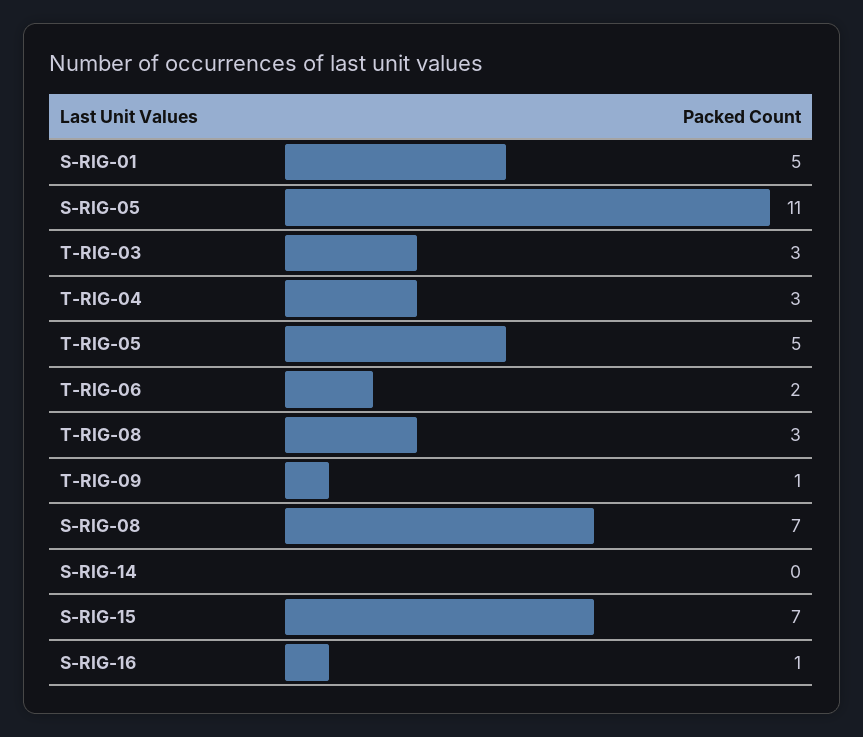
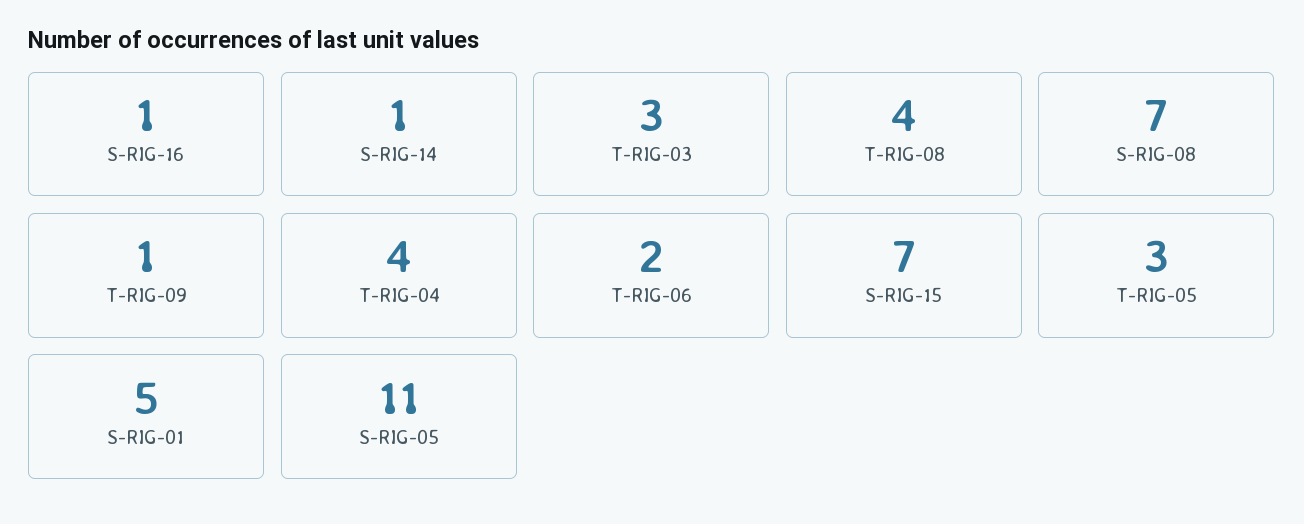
  {
    "S-RIG-01": 5,
    "S-RIG-05": 11,
    "T-RIG-03": 3,
-   "T-RIG-04": 3,
+   "T-RIG-04": 4,
-   "T-RIG-05": 5,
+   "T-RIG-05": 3,
    "T-RIG-06": 2,
-   "T-RIG-08": 3,
+   "T-RIG-08": 4,
    "T-RIG-09": 1,
    "S-RIG-08": 7,
-   "S-RIG-14": 0,
+   "S-RIG-14": 1,
    "S-RIG-15": 7,
    "S-RIG-16": 1
  }

